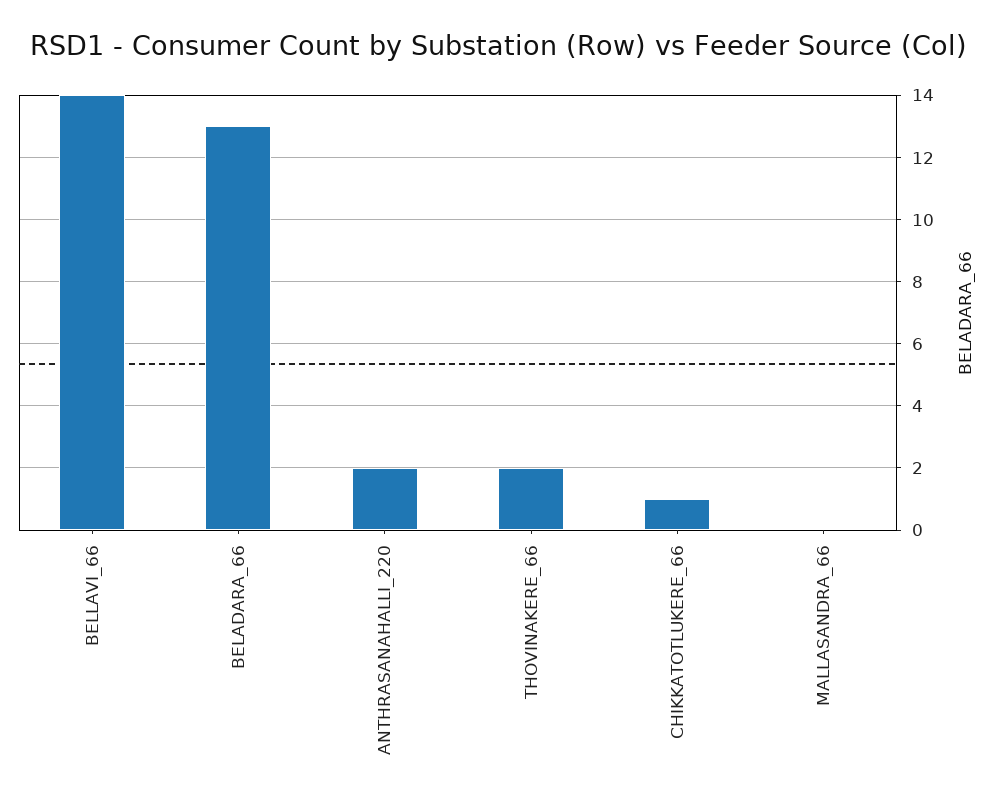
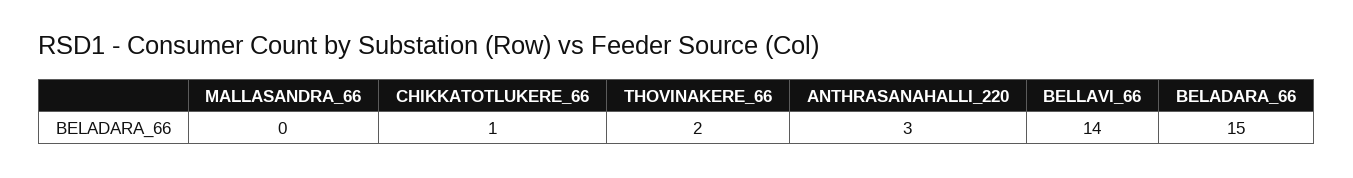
  {
    "BELLAVI_66": 14,
-   "BELADARA_66": 13,
+   "BELADARA_66": 15,
-   "ANTHRASANAHALLI_220": 2,
+   "ANTHRASANAHALLI_220": 3,
    "THOVINAKERE_66": 2,
    "CHIKKATOTLUKERE_66": 1,
    "MALLASANDRA_66": 0
  }

